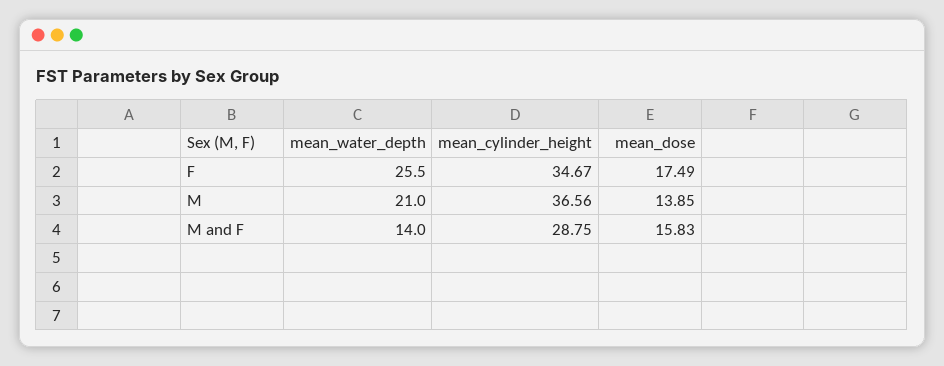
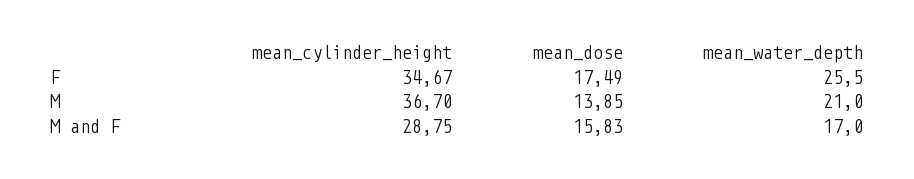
  {
    "mean_water_depth": {
      "F": 25.5,
      "M": 21,
-     "M and F": 14
+     "M and F": 17
    },
    "mean_cylinder_height": {
      "F": 34.67,
-     "M": 36.56,
+     "M": 36.7,
      "M and F": 28.75
    },
    "mean_dose": {
      "F": 17.49,
      "M": 13.85,
      "M and F": 15.83
    }
  }

